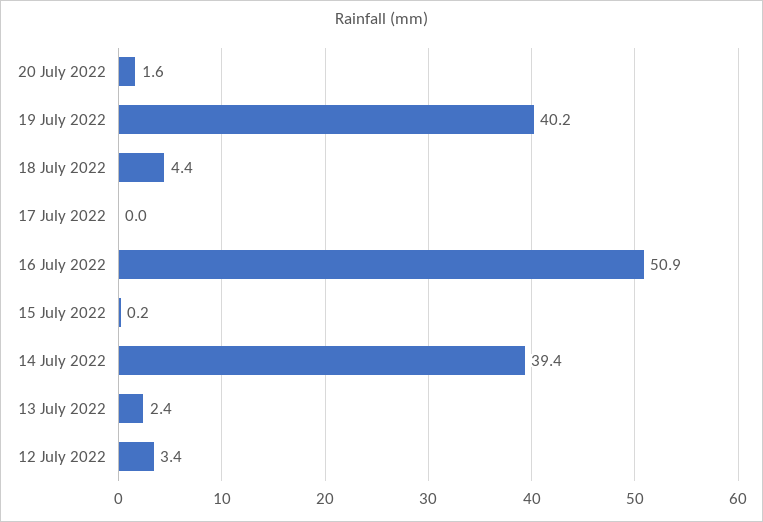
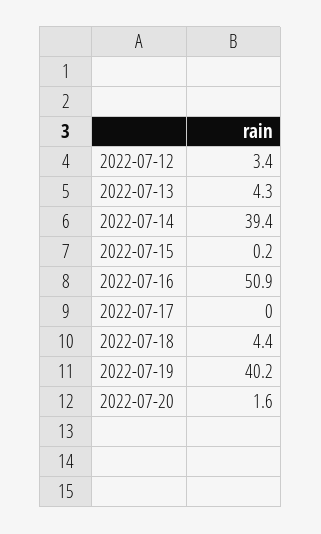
  {
    "20 July 2022": 1.6,
    "19 July 2022": 40.2,
    "18 July 2022": 4.4,
    "17 July 2022": 0,
    "16 July 2022": 50.9,
    "15 July 2022": 0.2,
    "14 July 2022": 39.4,
-   "13 July 2022": 2.4,
+   "13 July 2022": 4.3,
    "12 July 2022": 3.4
  }

